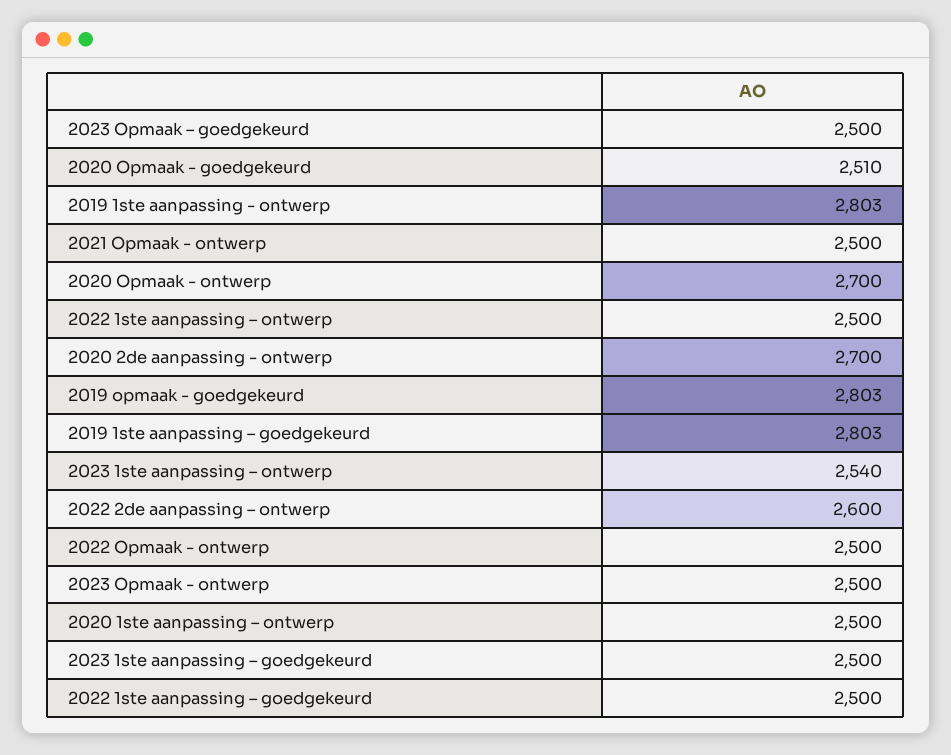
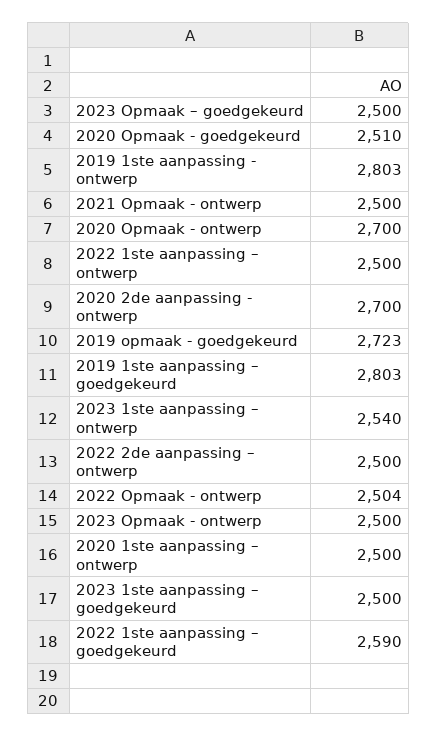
  {
    "2023 Opmaak – goedgekeurd": 2500,
    "2020 Opmaak - goedgekeurd": 2510,
    "2019 1ste aanpassing - ontwerp": 2803,
    "2021 Opmaak - ontwerp": 2500,
    "2020 Opmaak - ontwerp": 2700,
    "2022 1ste aanpassing – ontwerp": 2500,
    "2020 2de aanpassing - ontwerp": 2700,
-   "2019 opmaak - goedgekeurd": 2803,
+   "2019 opmaak - goedgekeurd": 2723,
    "2019 1ste aanpassing – goedgekeurd": 2803,
    "2023 1ste aanpassing – ontwerp": 2540,
-   "2022 2de aanpassing – ontwerp": 2600,
+   "2022 2de aanpassing – ontwerp": 2500,
-   "2022 Opmaak - ontwerp": 2500,
+   "2022 Opmaak - ontwerp": 2504,
    "2023 Opmaak - ontwerp": 2500,
    "2020 1ste aanpassing – ontwerp": 2500,
    "2023 1ste aanpassing – goedgekeurd": 2500,
-   "2022 1ste aanpassing – goedgekeurd": 2500
+   "2022 1ste aanpassing – goedgekeurd": 2590
  }

